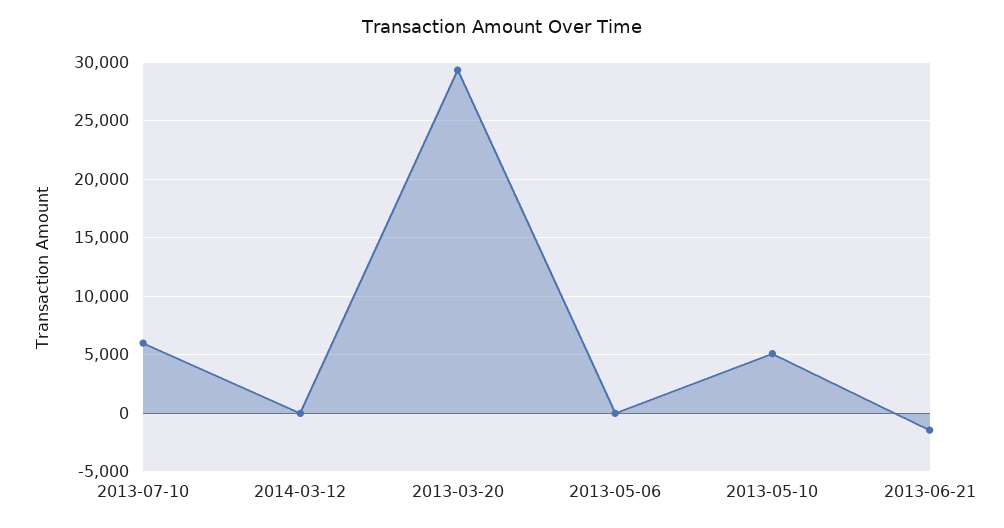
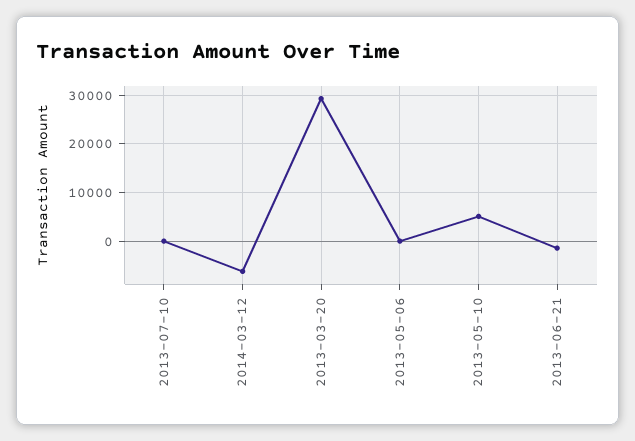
  {
-   "2013-07-10": 6000,
+   "2013-07-10": 0,
-   "2014-03-12": 0,
+   "2014-03-12": -6000,
    "2013-03-20": 29000,
    "2013-05-06": 0,
    "2013-05-10": 5000,
    "2013-06-21": -1000
  }

